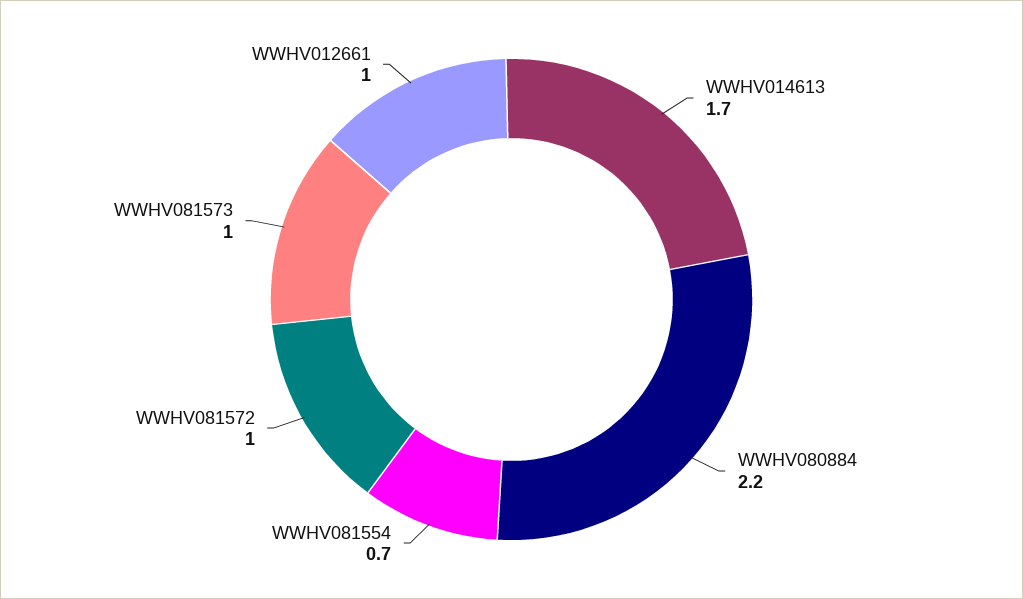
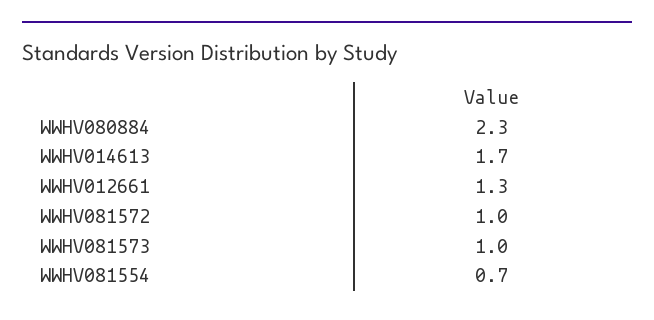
  {
    "WWHV014613": 1.7,
-   "WWHV080884": 2.2,
+   "WWHV080884": 2.3,
    "WWHV081554": 0.7,
    "WWHV081572": 1,
    "WWHV081573": 1,
-   "WWHV012661": 1
+   "WWHV012661": 1.3
  }

